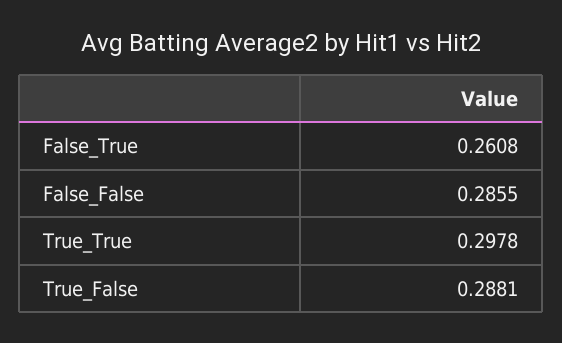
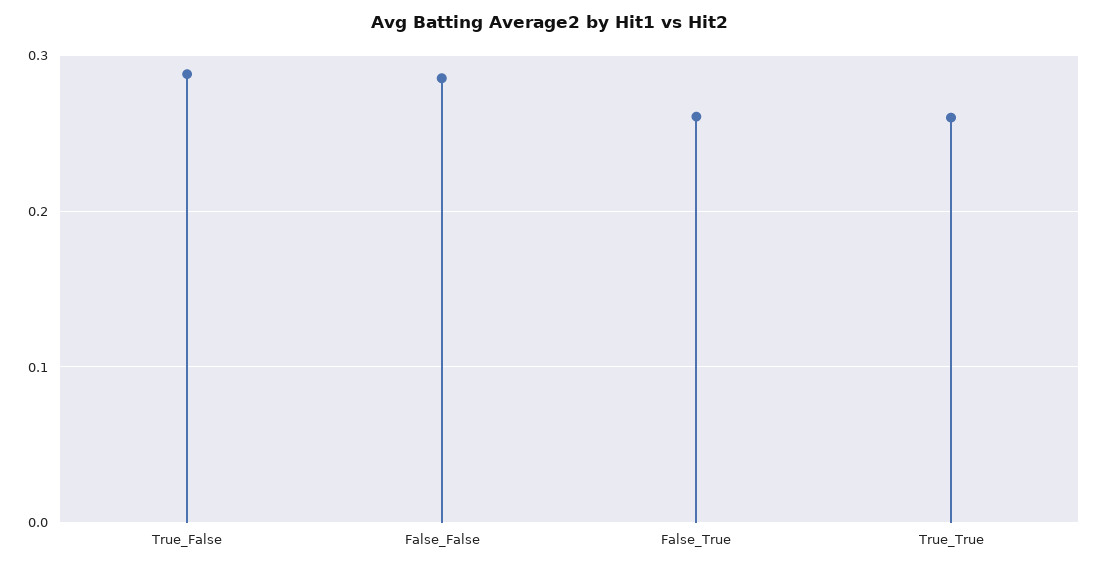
  {
    "False_True": 0.2608,
    "False_False": 0.2855,
-   "True_True": 0.2978,
+   "True_True": 0.26,
    "True_False": 0.2881
  }

